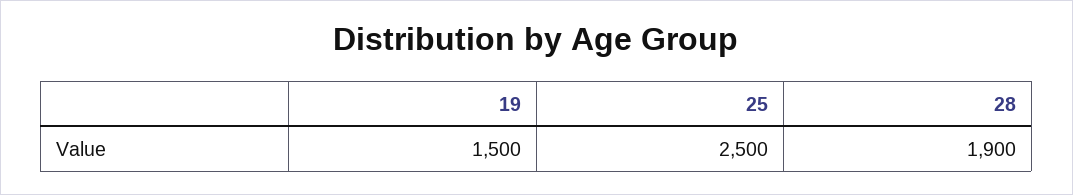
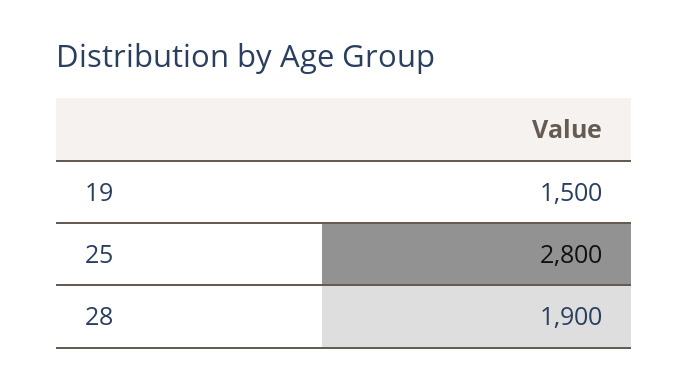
  {
    "19": 1500,
-   "25": 2500,
+   "25": 2800,
    "28": 1900
  }

